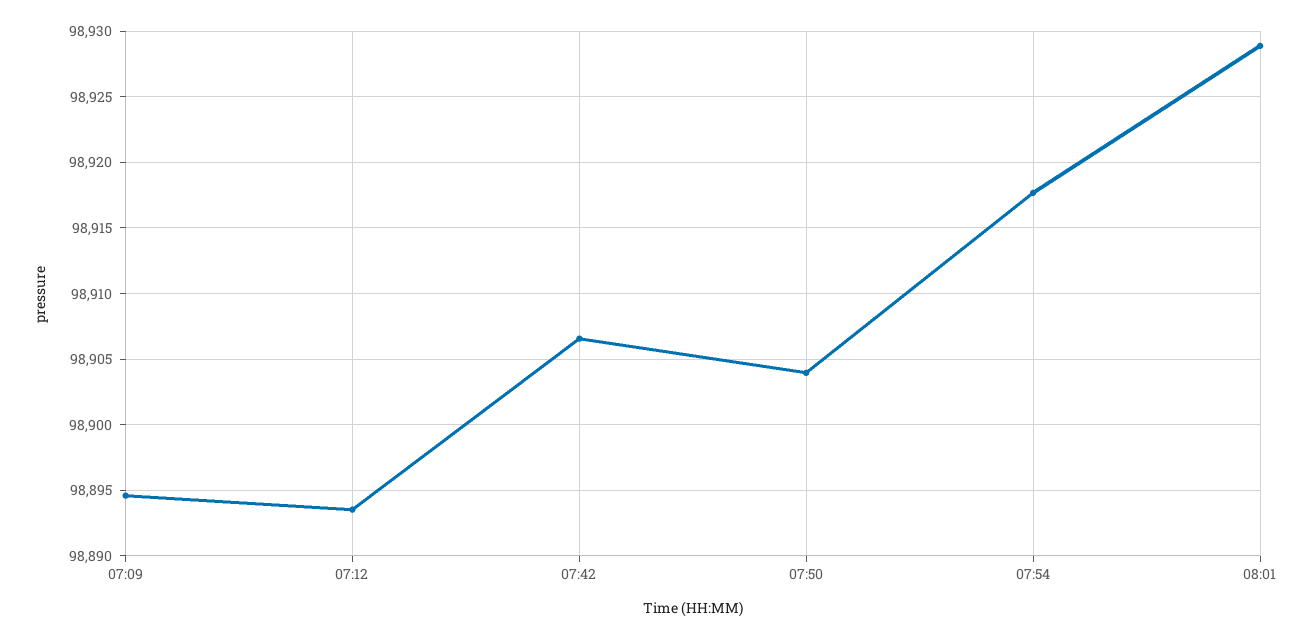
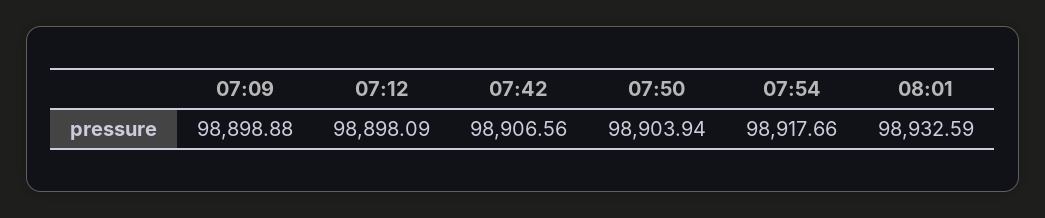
  {
-   "07:09": 98894.5,
+   "07:09": 98898.88,
-   "07:12": 98893.5,
+   "07:12": 98898.09,
    "07:42": 98906.56,
    "07:50": 98903.94,
    "07:54": 98917.66,
-   "08:01": 98929
+   "08:01": 98932.59
  }

